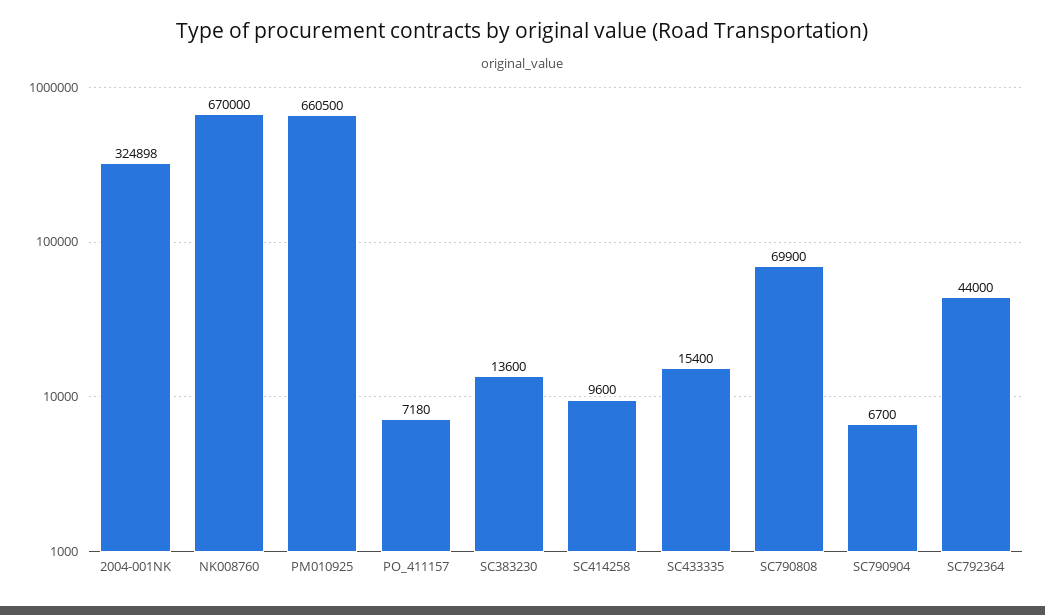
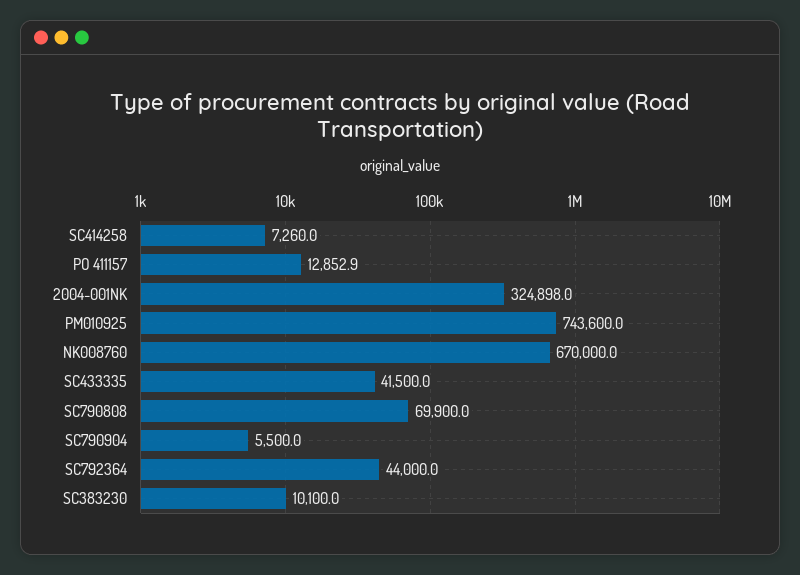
  {
    "2004-001NK": 324898,
    "NK008760": 670000,
-   "PM010925": 660500,
+   "PM010925": 743600,
-   "PO_411157": 7180,
+   "PO_411157": 12852.9,
-   "SC383230": 13600,
+   "SC383230": 10100,
-   "SC414258": 9600,
+   "SC414258": 7260,
-   "SC433335": 15400,
+   "SC433335": 41500,
    "SC790808": 69900,
-   "SC790904": 6700,
+   "SC790904": 5500,
    "SC792364": 44000
  }

